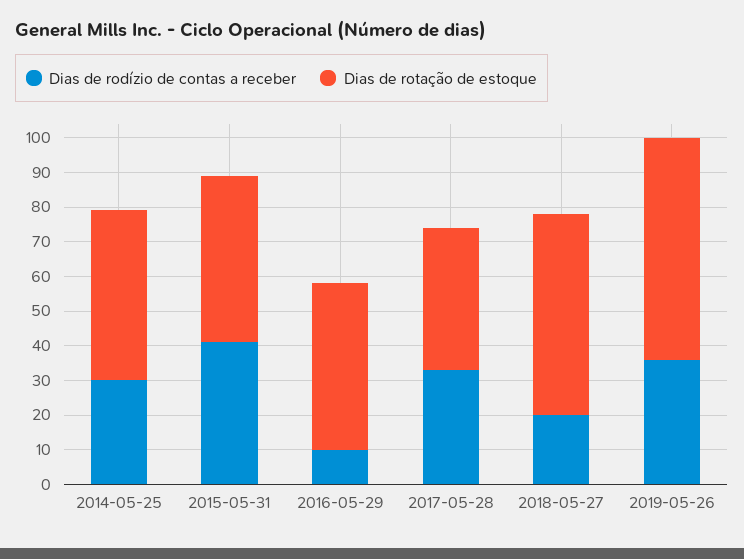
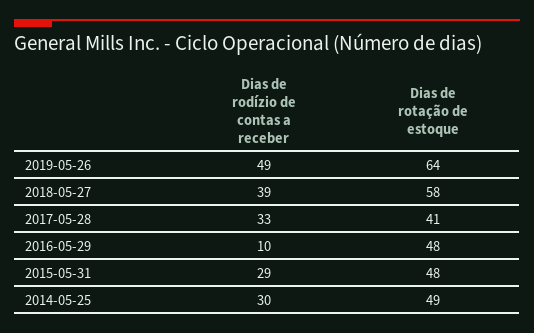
  {
    "Dias de rodízio de contas a receber": {
      "2014-05-25": 30,
-     "2015-05-31": 40,
+     "2015-05-31": 29,
      "2016-05-29": 10,
      "2017-05-28": 33,
-     "2018-05-27": 20,
+     "2018-05-27": 39,
-     "2019-05-26": 35
+     "2019-05-26": 49
    },
    "Dias de rotação de estoque": {
      "2014-05-25": 49,
      "2015-05-31": 48,
      "2016-05-29": 48,
      "2017-05-28": 41,
      "2018-05-27": 58,
      "2019-05-26": 64
    }
  }

